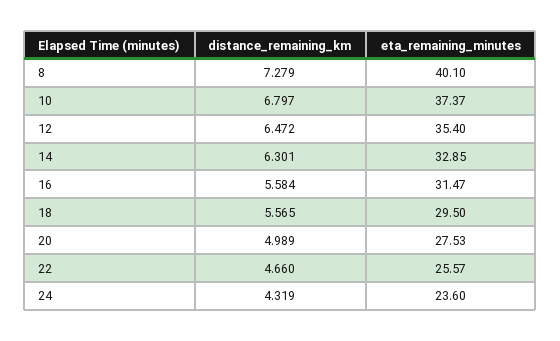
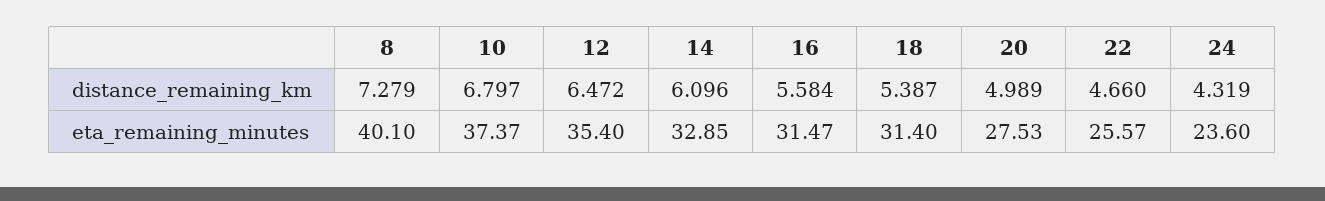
  {
    "distance_remaining_km": {
      "8": 7.279,
      "10": 6.797,
      "12": 6.472,
-     "14": 6.301,
+     "14": 6.096,
      "16": 5.584,
-     "18": 5.565,
+     "18": 5.387,
      "20": 4.989,
      "22": 4.66,
      "24": 4.319
    },
    "eta_remaining_minutes": {
      "8": 40.1,
      "10": 37.37,
      "12": 35.4,
      "14": 32.85,
      "16": 31.47,
-     "18": 29.5,
+     "18": 31.4,
      "20": 27.53,
      "22": 25.57,
      "24": 23.6
    }
  }

